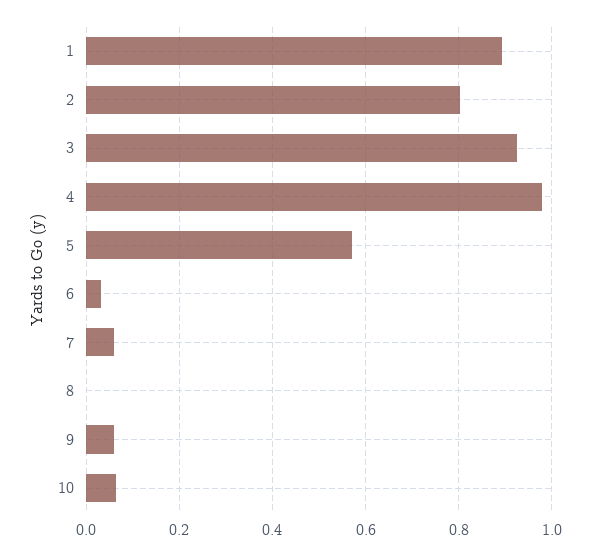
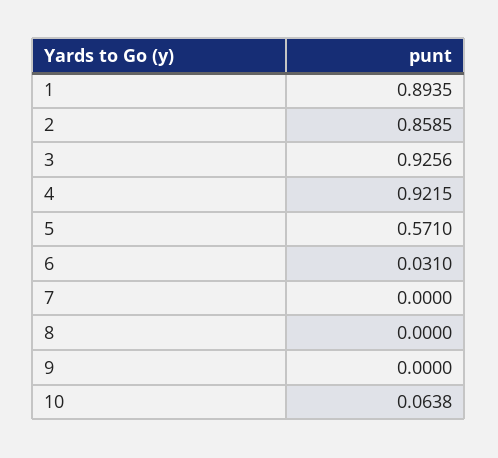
  {
    "1": 0.8935,
-   "2": 0.8,
+   "2": 0.8585,
    "3": 0.9256,
-   "4": 0.98,
+   "4": 0.9215,
    "5": 0.571,
    "6": 0.031,
-   "7": 0.06,
+   "7": 0,
    "8": 0,
-   "9": 0.06,
+   "9": 0,
    "10": 0.0638
  }

